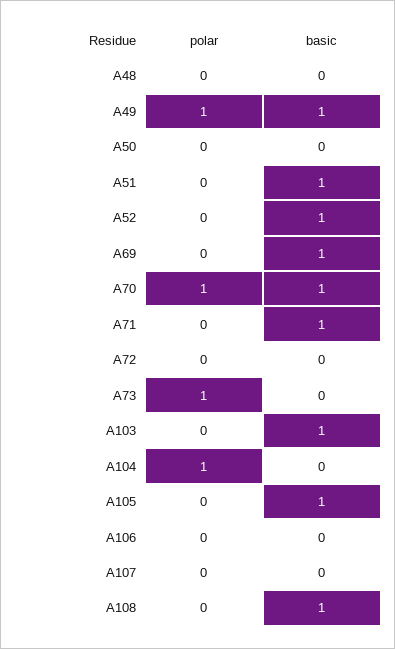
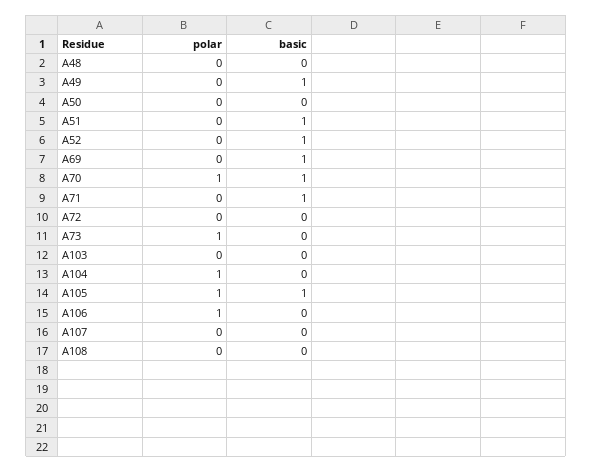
  {
    "polar": {
      "A48": 0,
-     "A49": 1,
+     "A49": 0,
      "A50": 0,
      "A51": 0,
      "A52": 0,
      "A69": 0,
      "A70": 1,
      "A71": 0,
      "A72": 0,
      "A73": 1,
      "A103": 0,
      "A104": 1,
-     "A105": 0,
+     "A105": 1,
-     "A106": 0,
+     "A106": 1,
      "A107": 0,
      "A108": 0
    },
    "basic": {
      "A48": 0,
      "A49": 1,
      "A50": 0,
      "A51": 1,
      "A52": 1,
      "A69": 1,
      "A70": 1,
      "A71": 1,
      "A72": 0,
      "A73": 0,
-     "A103": 1,
+     "A103": 0,
      "A104": 0,
      "A105": 1,
      "A106": 0,
      "A107": 0,
-     "A108": 1
+     "A108": 0
    }
  }

